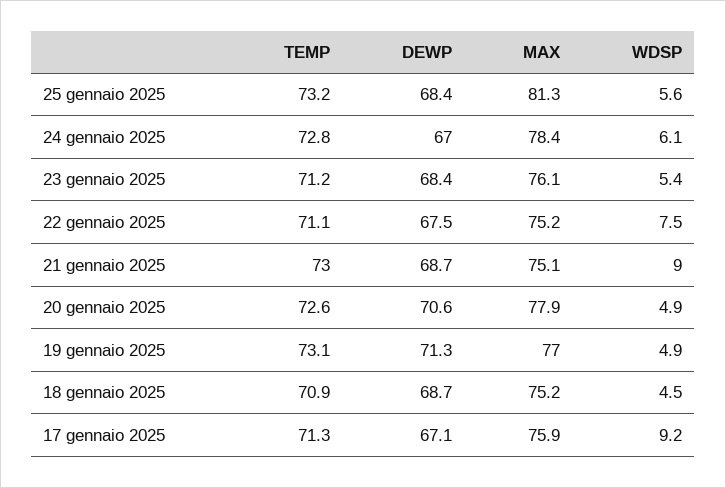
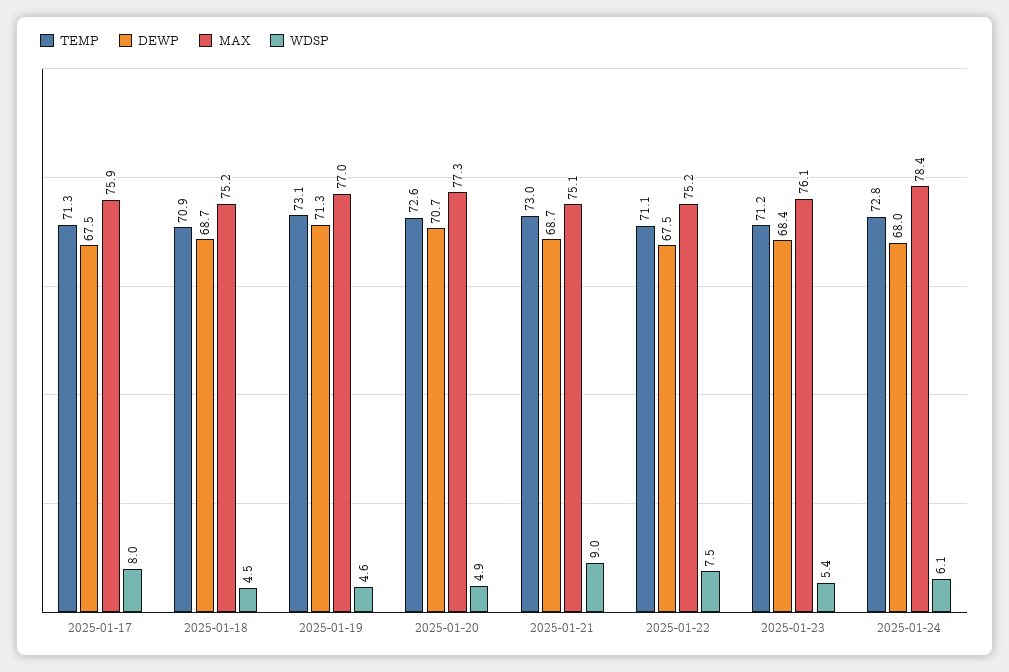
  {
    "TEMP": {
-     "25 gennaio 2025": 73.2,
      "24 gennaio 2025": 72.8,
      "23 gennaio 2025": 71.2,
      "22 gennaio 2025": 71.1,
      "21 gennaio 2025": 73,
      "20 gennaio 2025": 72.6,
      "19 gennaio 2025": 73.1,
      "18 gennaio 2025": 70.9,
      "17 gennaio 2025": 71.3
    },
    "DEWP": {
-     "25 gennaio 2025": 68.4,
-     "24 gennaio 2025": 67,
+     "24 gennaio 2025": 68,
      "23 gennaio 2025": 68.4,
      "22 gennaio 2025": 67.5,
      "21 gennaio 2025": 68.7,
-     "20 gennaio 2025": 70.6,
+     "20 gennaio 2025": 70.7,
      "19 gennaio 2025": 71.3,
      "18 gennaio 2025": 68.7,
-     "17 gennaio 2025": 67.1
+     "17 gennaio 2025": 67.5
    },
    "MAX": {
-     "25 gennaio 2025": 81.3,
      "24 gennaio 2025": 78.4,
      "23 gennaio 2025": 76.1,
      "22 gennaio 2025": 75.2,
      "21 gennaio 2025": 75.1,
-     "20 gennaio 2025": 77.9,
+     "20 gennaio 2025": 77.3,
      "19 gennaio 2025": 77,
      "18 gennaio 2025": 75.2,
      "17 gennaio 2025": 75.9
    },
    "WDSP": {
-     "25 gennaio 2025": 5.6,
      "24 gennaio 2025": 6.1,
      "23 gennaio 2025": 5.4,
      "22 gennaio 2025": 7.5,
      "21 gennaio 2025": 9,
      "20 gennaio 2025": 4.9,
-     "19 gennaio 2025": 4.9,
+     "19 gennaio 2025": 4.6,
      "18 gennaio 2025": 4.5,
-     "17 gennaio 2025": 9.2
+     "17 gennaio 2025": 8
    }
  }

